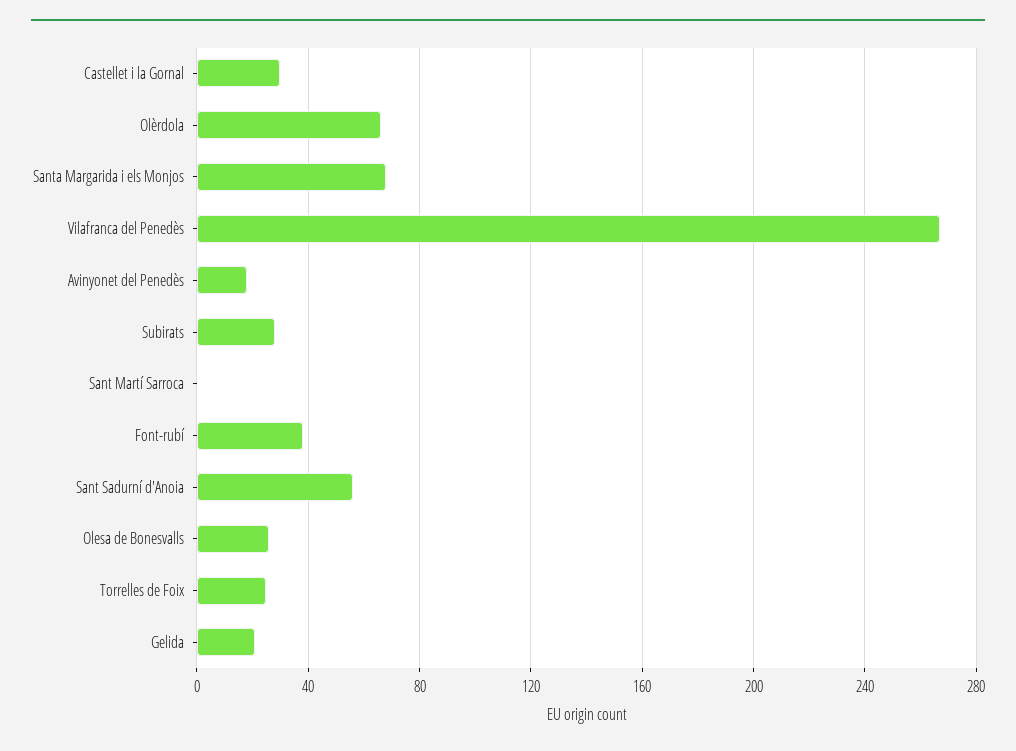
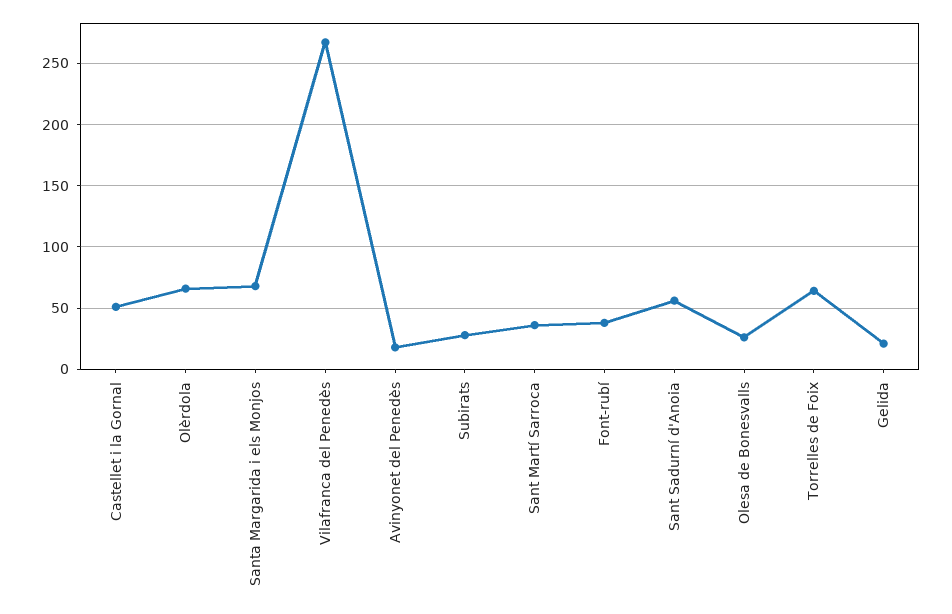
  {
-   "Castellet i la Gornal": 30,
+   "Castellet i la Gornal": 50,
    "Olèrdola": 65,
    "Santa Margarida i els Monjos": 70,
    "Vilafranca del Penedès": 265,
    "Avinyonet del Penedès": 20,
    "Subirats": 30,
-   "Sant Martí Sarroca": 0,
+   "Sant Martí Sarroca": 35,
    "Font-rubí": 40,
    "Sant Sadurní d'Anoia": 55,
    "Olesa de Bonesvalls": 25,
-   "Torrelles de Foix": 25,
+   "Torrelles de Foix": 65,
    "Gelida": 20
  }

